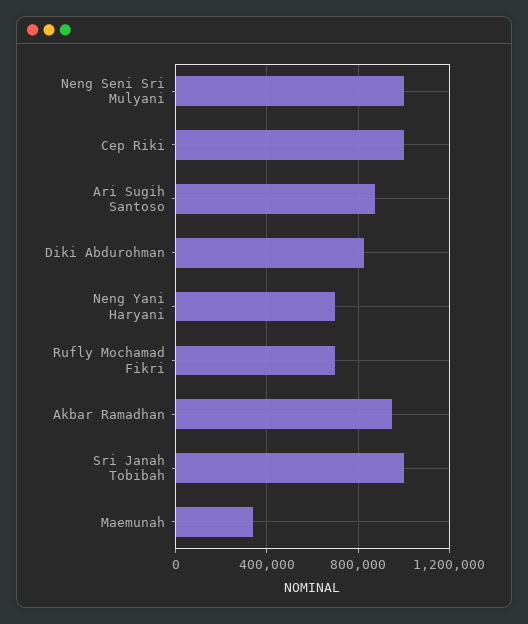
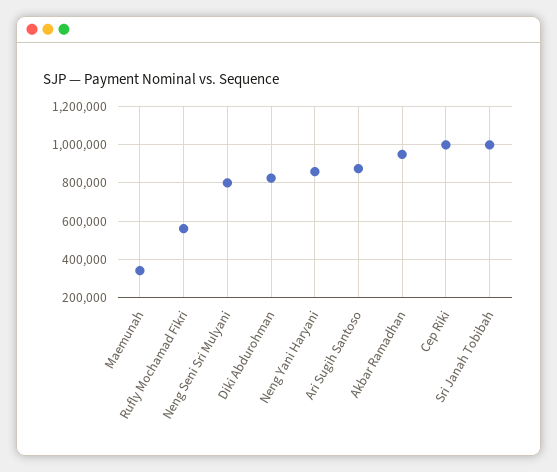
  {
-   "Neng Seni Sri Mulyani": 1000000,
+   "Neng Seni Sri Mulyani": 800000,
    "Cep Riki": 1000000,
    "Ari Sugih Santoso": 900000,
    "Diki Abdurohman": 850000,
-   "Neng Yani Haryani": 700000,
+   "Neng Yani Haryani": 850000,
-   "Rufly Mochamad Fikri": 700000,
+   "Rufly Mochamad Fikri": 550000,
    "Akbar Ramadhan": 950000,
    "Sri Janah Tobibah": 1000000,
    "Maemunah": 350000
  }

